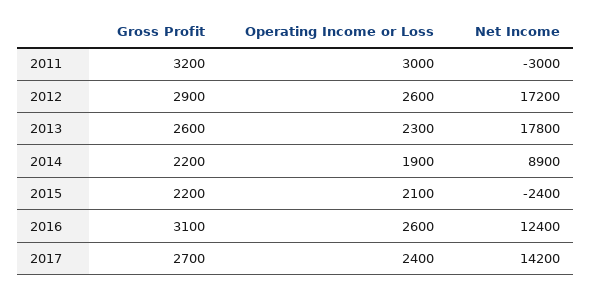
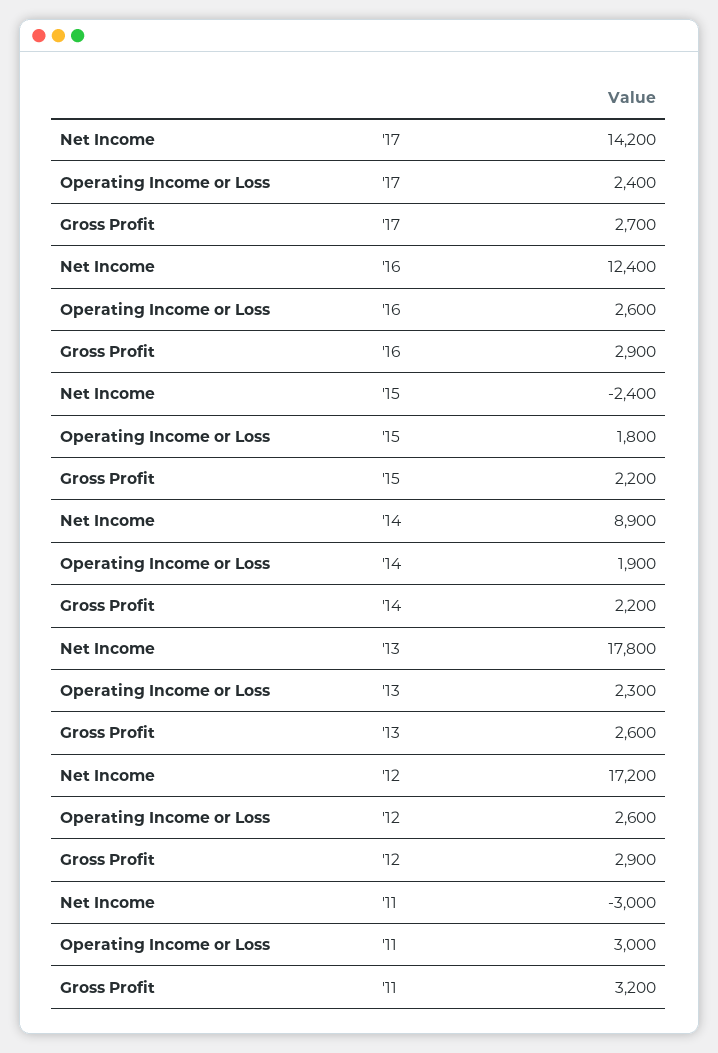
  {
    "Gross Profit": {
      "2011": 3200,
      "2012": 2900,
      "2013": 2600,
      "2014": 2200,
      "2015": 2200,
-     "2016": 3100,
+     "2016": 2900,
      "2017": 2700
    },
    "Operating Income or Loss": {
      "2011": 3000,
      "2012": 2600,
      "2013": 2300,
      "2014": 1900,
-     "2015": 2100,
+     "2015": 1800,
      "2016": 2600,
      "2017": 2400
    },
    "Net Income": {
      "2011": -3000,
      "2012": 17200,
      "2013": 17800,
      "2014": 8900,
      "2015": -2400,
      "2016": 12400,
      "2017": 14200
    }
  }

